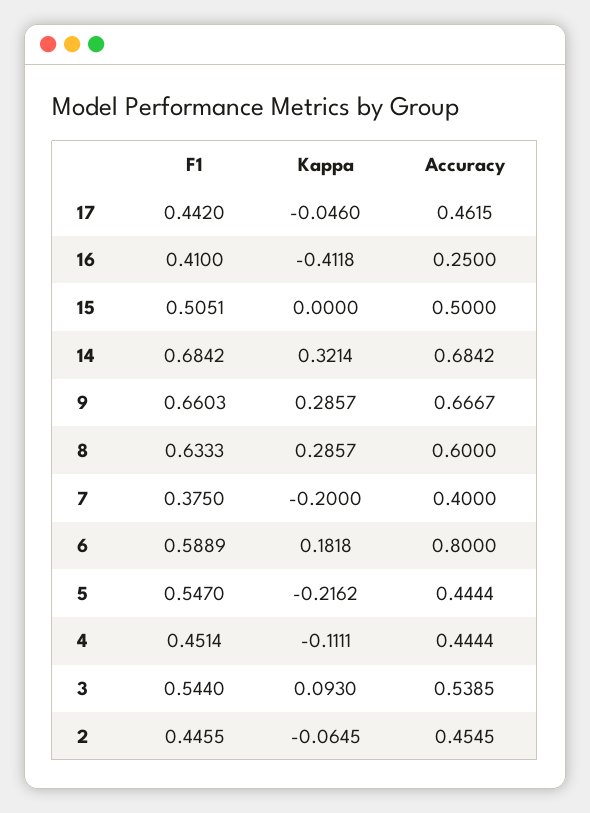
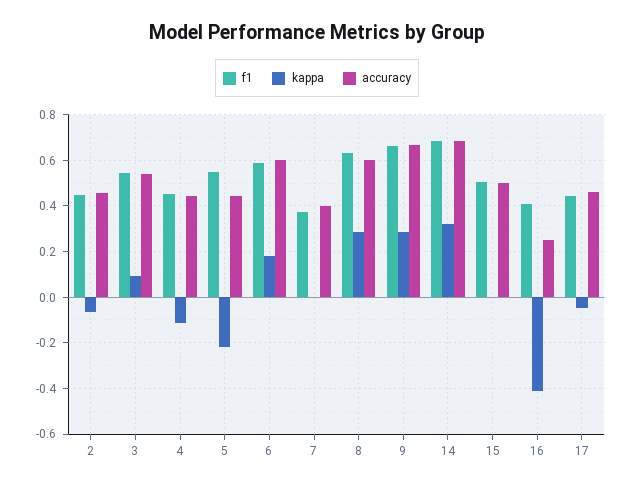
  {
    "F1": {
      "17": 0.442,
      "16": 0.41,
      "15": 0.5051,
      "14": 0.6842,
      "9": 0.6603,
      "8": 0.6333,
      "7": 0.375,
      "6": 0.5889,
      "5": 0.547,
      "4": 0.4514,
      "3": 0.544,
      "2": 0.4455
    },
    "Kappa": {
      "17": -0.046,
      "16": -0.4118,
      "15": 0,
      "14": 0.3214,
      "9": 0.2857,
      "8": 0.2857,
-     "7": -0.2,
+     "7": 0,
      "6": 0.1818,
      "5": -0.2162,
      "4": -0.1111,
      "3": 0.093,
      "2": -0.0645
    },
    "Accuracy": {
      "17": 0.4615,
      "16": 0.25,
      "15": 0.5,
      "14": 0.6842,
      "9": 0.6667,
      "8": 0.6,
      "7": 0.4,
-     "6": 0.8,
+     "6": 0.6,
      "5": 0.4444,
      "4": 0.4444,
      "3": 0.5385,
      "2": 0.4545
    }
  }

